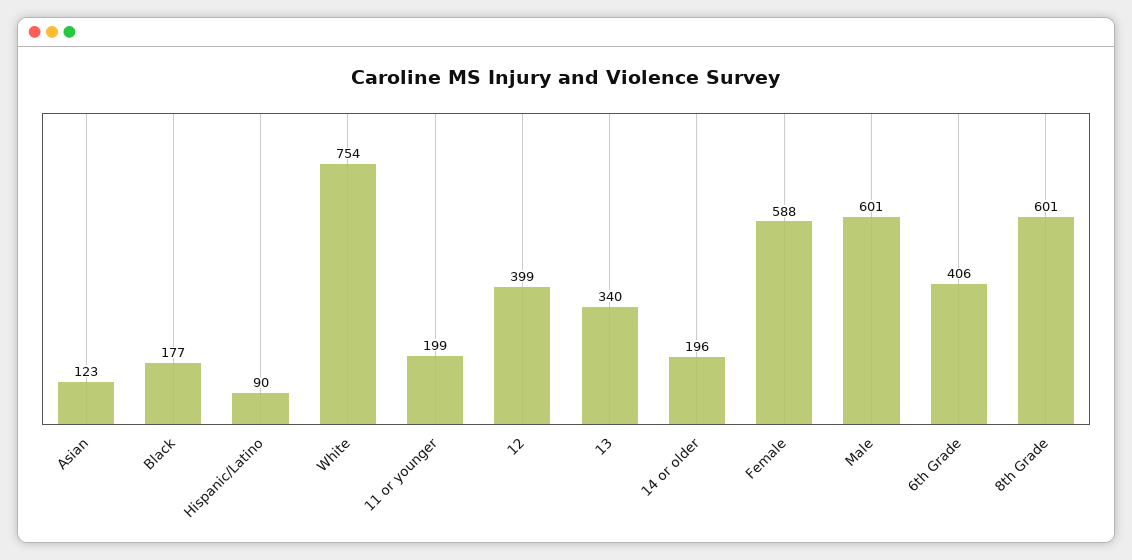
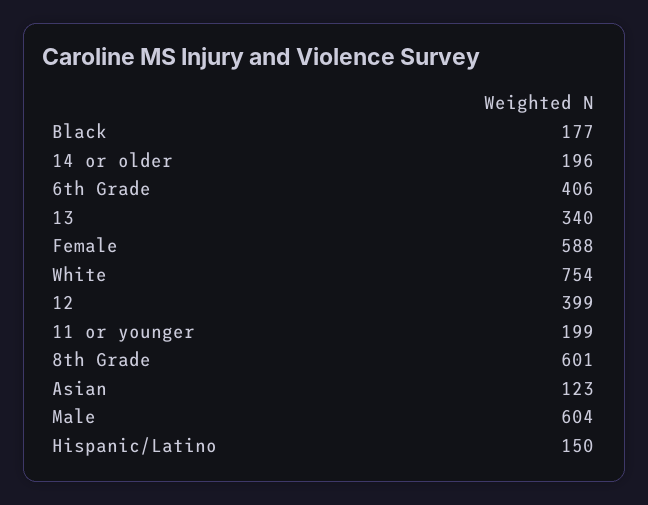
  {
    "Asian": 123,
    "Black": 177,
-   "Hispanic/Latino": 90,
+   "Hispanic/Latino": 150,
    "White": 754,
    "11 or younger": 199,
    "12": 399,
    "13": 340,
    "14 or older": 196,
    "Female": 588,
-   "Male": 601,
+   "Male": 604,
    "6th Grade": 406,
    "8th Grade": 601
  }

